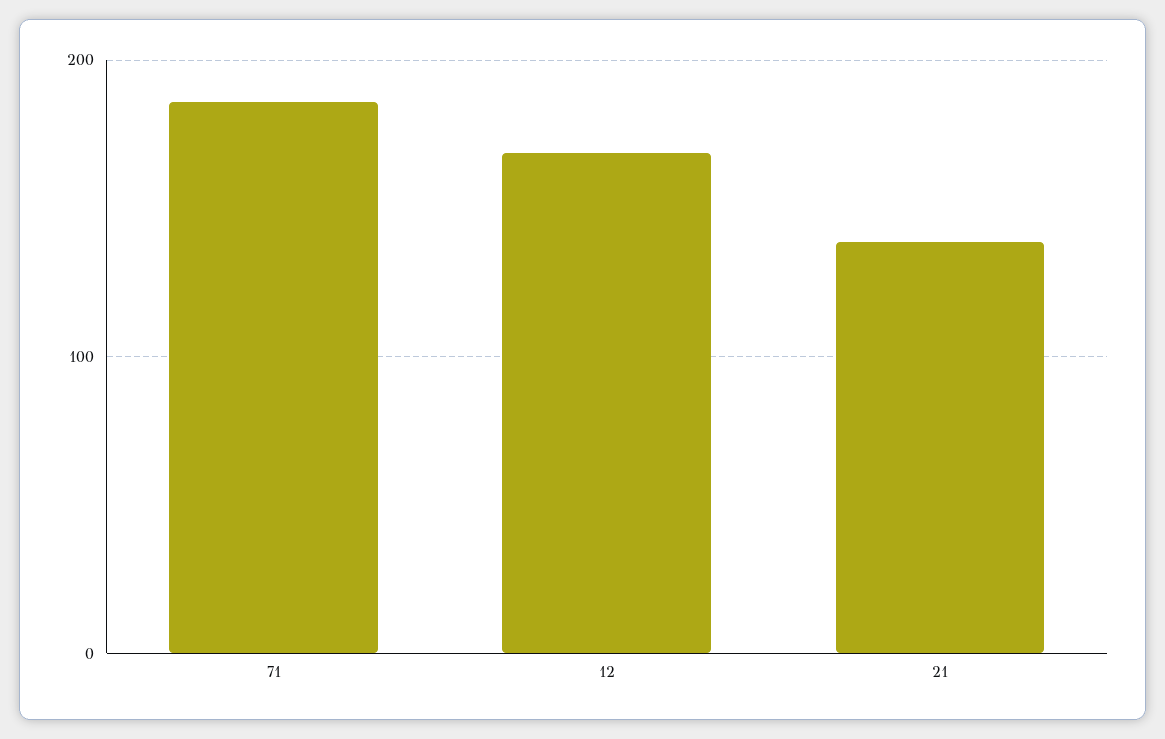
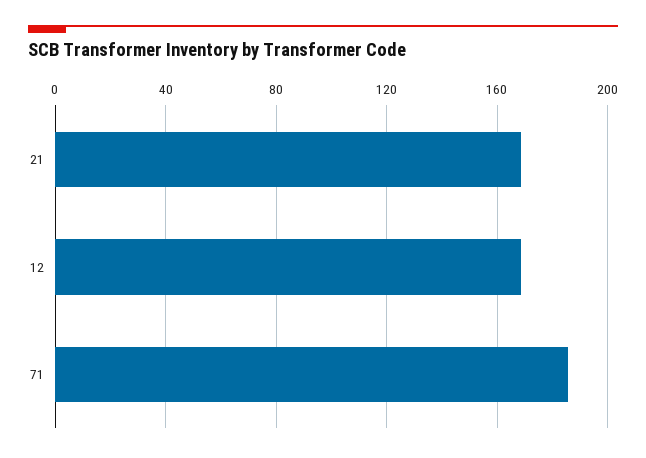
  {
    "71": 185,
    "12": 170,
-   "21": 140
+   "21": 170
  }

